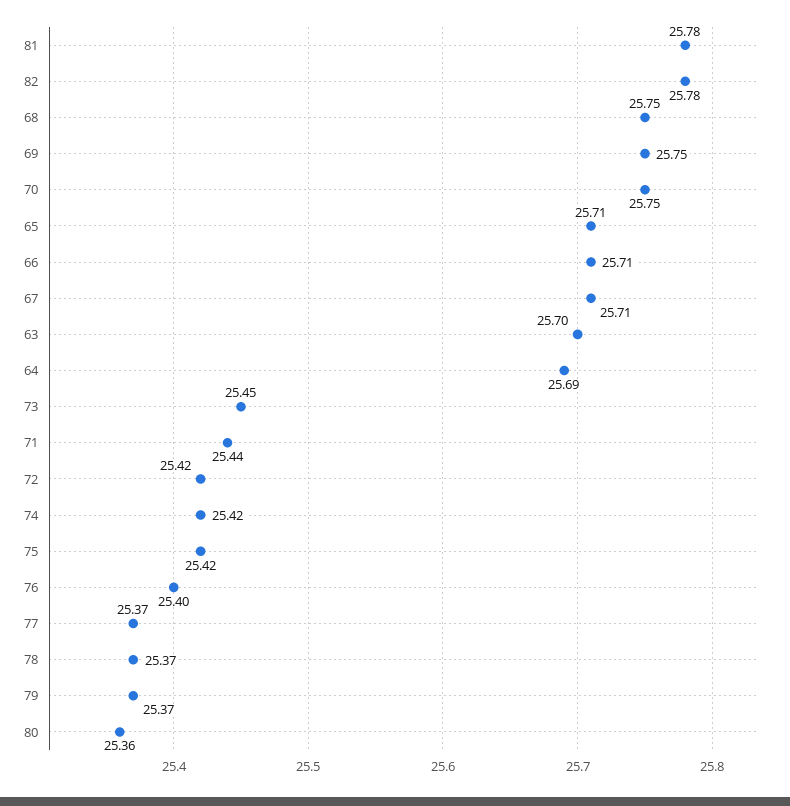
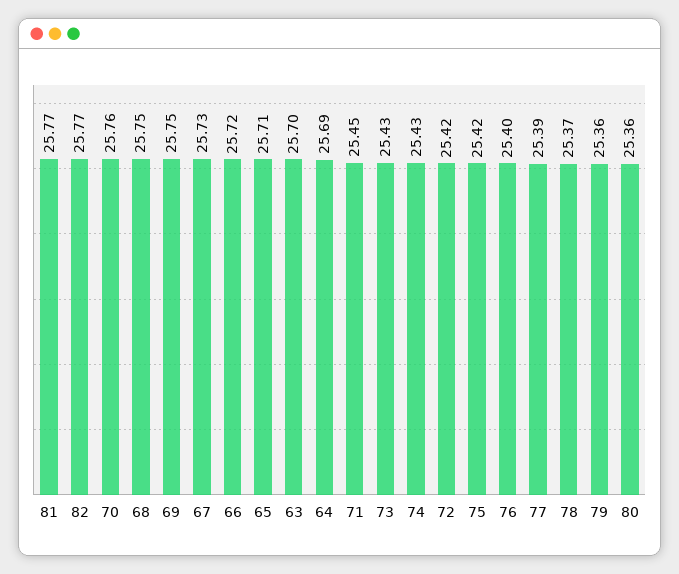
  {
-   "81": 25.78,
+   "81": 25.77,
-   "82": 25.78,
+   "82": 25.77,
    "68": 25.75,
    "69": 25.75,
-   "70": 25.75,
+   "70": 25.76,
    "65": 25.71,
-   "66": 25.71,
+   "66": 25.72,
-   "67": 25.71,
+   "67": 25.73,
    "63": 25.7,
    "64": 25.69,
-   "73": 25.45,
+   "73": 25.43,
-   "71": 25.44,
+   "71": 25.45,
    "72": 25.42,
-   "74": 25.42,
+   "74": 25.43,
    "75": 25.42,
    "76": 25.4,
-   "77": 25.37,
+   "77": 25.39,
    "78": 25.37,
-   "79": 25.37,
+   "79": 25.36,
    "80": 25.36
  }

